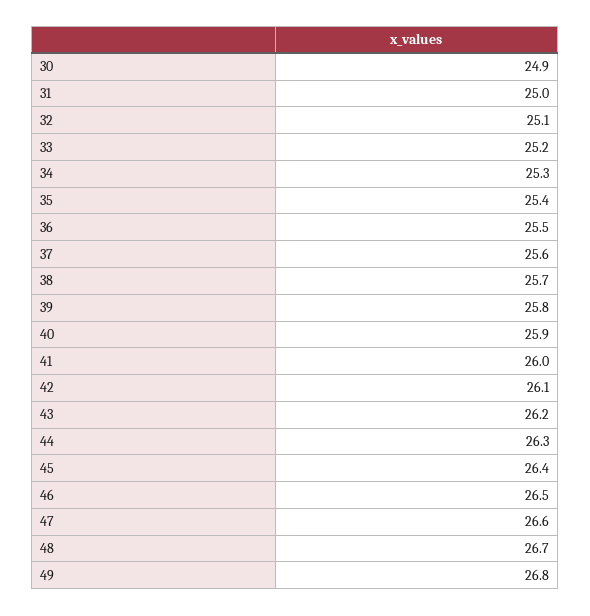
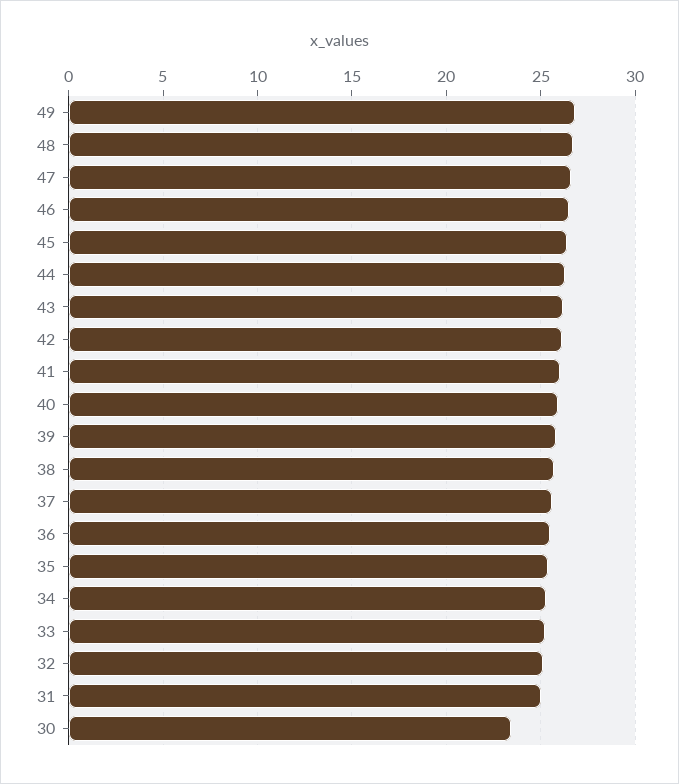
  {
-   "30": 24.9,
+   "30": 23.5,
    "31": 25,
    "32": 25.1,
    "33": 25.2,
    "34": 25.3,
    "35": 25.4,
    "36": 25.5,
    "37": 25.6,
    "38": 25.7,
    "39": 25.8,
    "40": 25.9,
    "41": 26,
    "42": 26.1,
    "43": 26.2,
    "44": 26.3,
    "45": 26.4,
    "46": 26.5,
    "47": 26.6,
    "48": 26.7,
    "49": 26.8
  }

